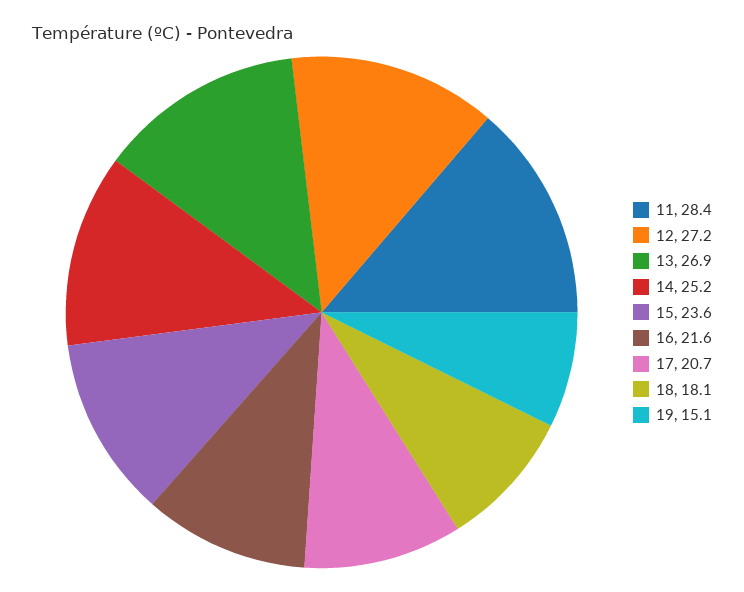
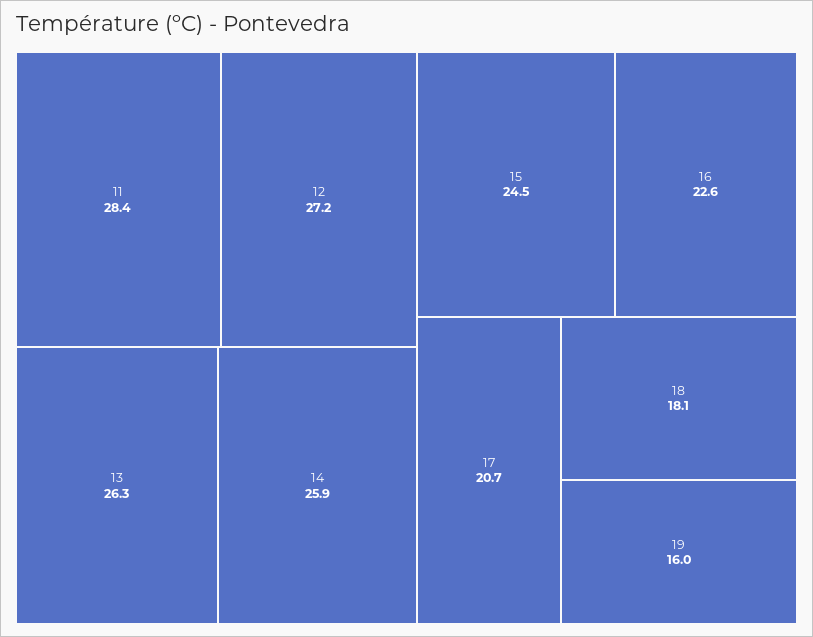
  {
    "11": 28.4,
    "12": 27.2,
-   "13": 26.9,
+   "13": 26.3,
-   "14": 25.2,
+   "14": 25.9,
-   "15": 23.6,
+   "15": 24.5,
-   "16": 21.6,
+   "16": 22.6,
    "17": 20.7,
    "18": 18.1,
-   "19": 15.1
+   "19": 16
  }

